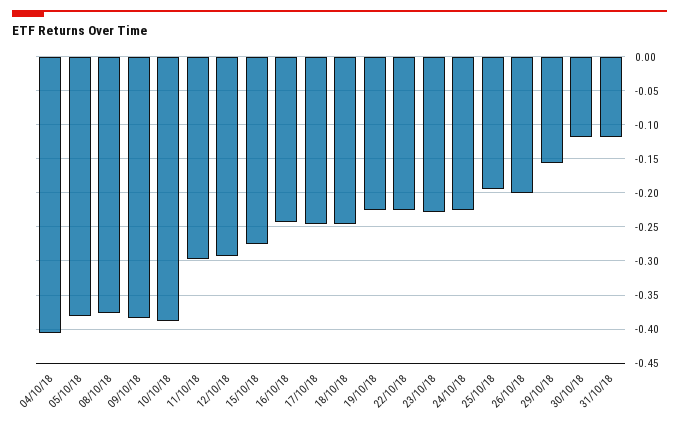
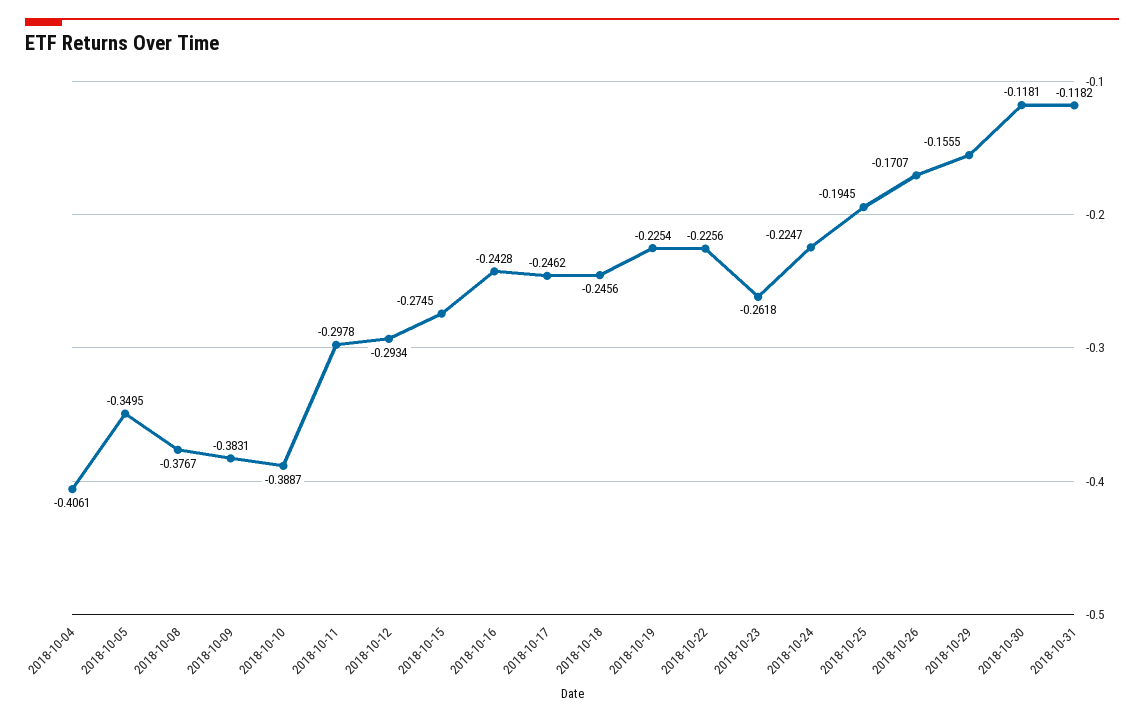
  {
    "04/10/18": -0.4061,
-   "05/10/18": -0.38,
+   "05/10/18": -0.3495,
    "08/10/18": -0.3767,
    "09/10/18": -0.3831,
    "10/10/18": -0.3887,
    "11/10/18": -0.2978,
    "12/10/18": -0.2934,
    "15/10/18": -0.2745,
    "16/10/18": -0.2428,
    "17/10/18": -0.2462,
    "18/10/18": -0.2456,
    "19/10/18": -0.2254,
    "22/10/18": -0.2256,
-   "23/10/18": -0.23,
+   "23/10/18": -0.2618,
    "24/10/18": -0.2247,
    "25/10/18": -0.1945,
-   "26/10/18": -0.2,
+   "26/10/18": -0.1707,
    "29/10/18": -0.1555,
    "30/10/18": -0.1181,
    "31/10/18": -0.1182
  }

